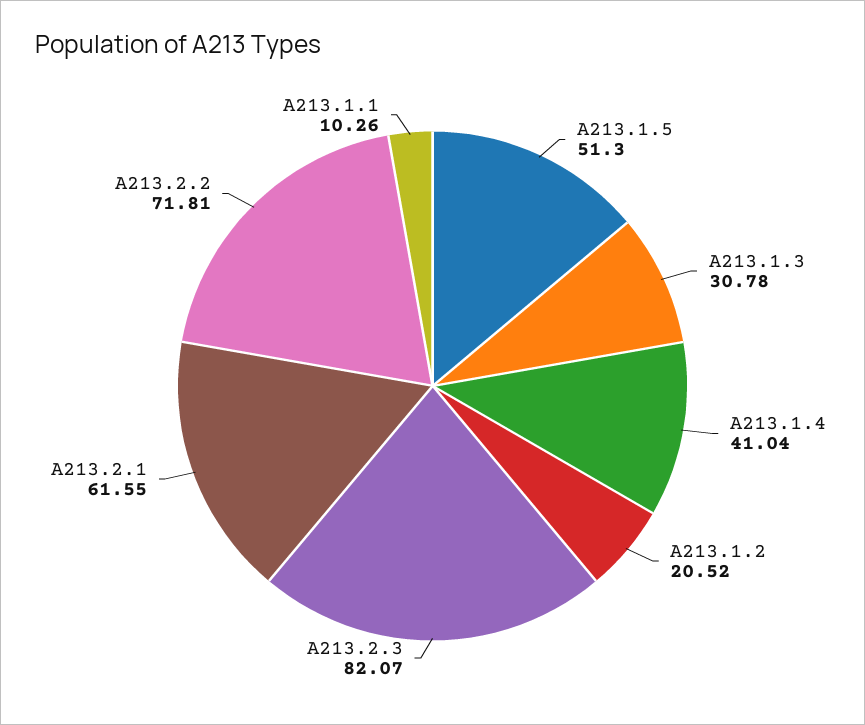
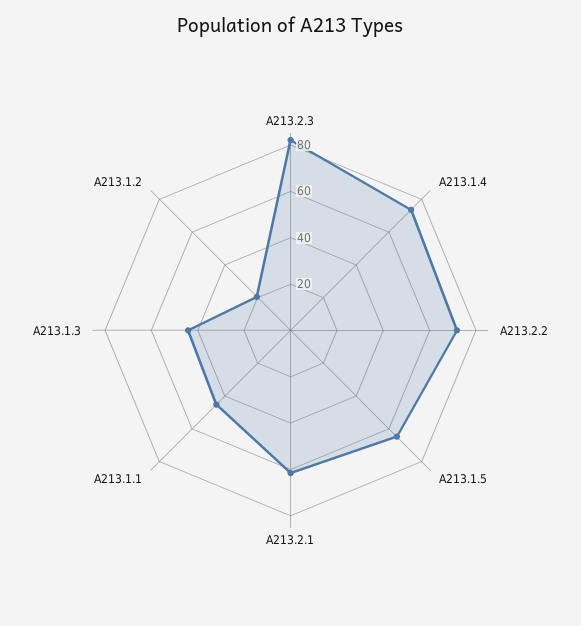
  {
-   "A213.1.5": 51.3,
+   "A213.1.5": 65,
-   "A213.1.3": 30.78,
+   "A213.1.3": 45,
-   "A213.1.4": 41.04,
+   "A213.1.4": 75,
    "A213.1.2": 20.52,
    "A213.2.3": 82.07,
    "A213.2.1": 61.55,
    "A213.2.2": 71.81,
-   "A213.1.1": 10.26
+   "A213.1.1": 45
  }

